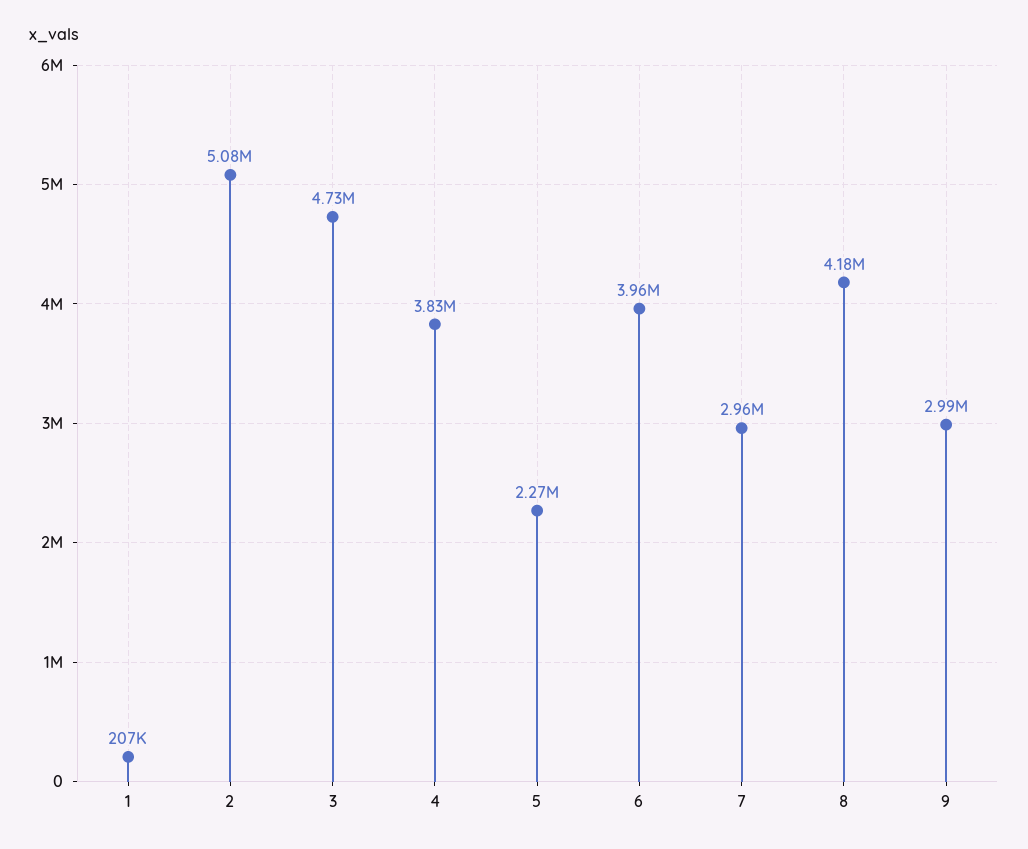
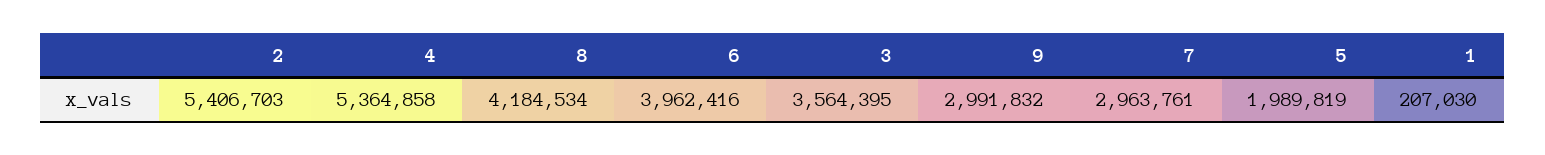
  {
    "1": 207030,
-   "2": 5080000,
+   "2": 5406703,
-   "3": 4730000,
+   "3": 3564395,
-   "4": 3830000,
+   "4": 5364858,
-   "5": 2270000,
+   "5": 1989819,
    "6": 3962416,
    "7": 2963761,
    "8": 4184534,
    "9": 2991832
  }

